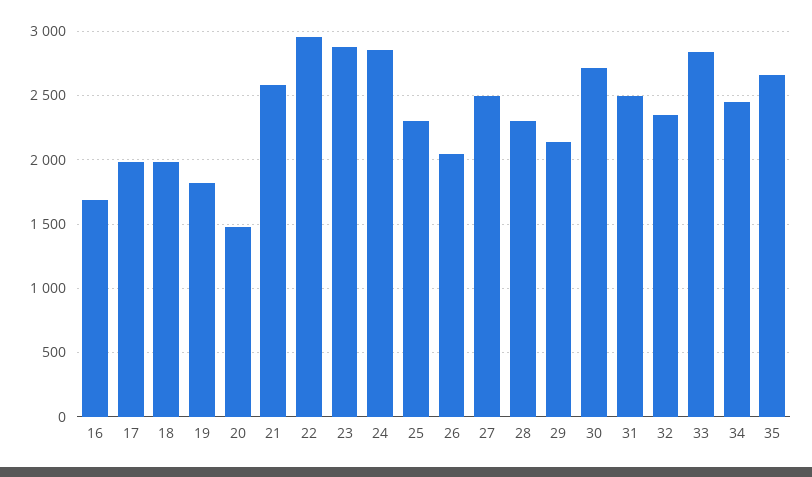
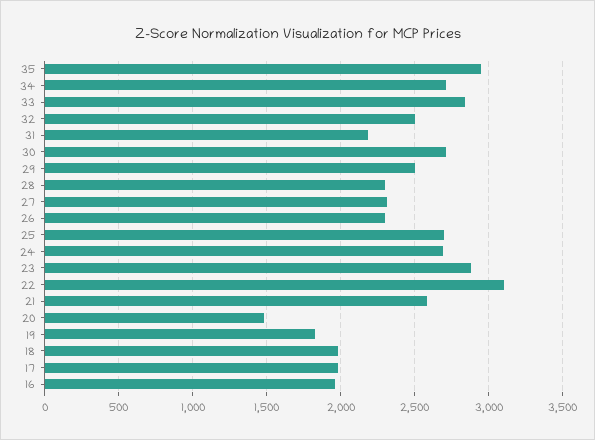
  {
-   "16": 1700,
+   "16": 1950,
    "17": 2000,
    "18": 2000,
    "19": 1800,
    "20": 1500,
    "21": 2600,
-   "22": 2950,
+   "22": 3100,
    "23": 2900,
-   "24": 2850,
+   "24": 2700,
-   "25": 2300,
+   "25": 2700,
-   "26": 2050,
+   "26": 2300,
-   "27": 2500,
+   "27": 2300,
    "28": 2300,
-   "29": 2150,
+   "29": 2500,
    "30": 2700,
-   "31": 2500,
+   "31": 2200,
-   "32": 2350,
+   "32": 2500,
    "33": 2850,
-   "34": 2450,
+   "34": 2700,
-   "35": 2650
+   "35": 2950
  }

